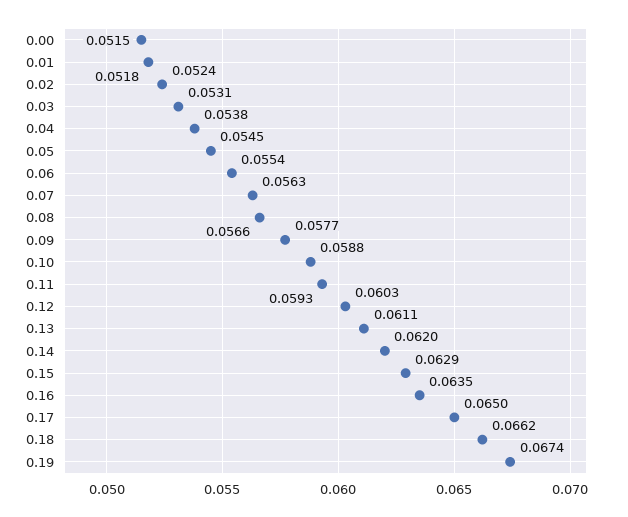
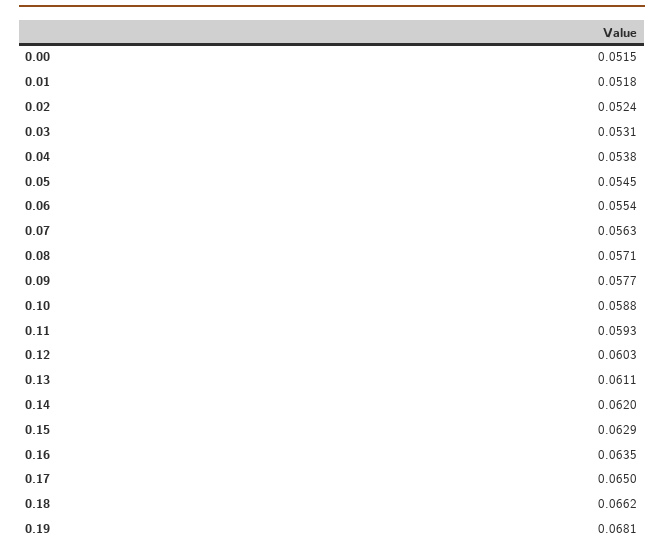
  {
    "0.00": 0.0515,
    "0.01": 0.0518,
    "0.02": 0.0524,
    "0.03": 0.0531,
    "0.04": 0.0538,
    "0.05": 0.0545,
    "0.06": 0.0554,
    "0.07": 0.0563,
-   "0.08": 0.0566,
+   "0.08": 0.0571,
    "0.09": 0.0577,
    "0.10": 0.0588,
    "0.11": 0.0593,
    "0.12": 0.0603,
    "0.13": 0.0611,
    "0.14": 0.062,
    "0.15": 0.0629,
    "0.16": 0.0635,
    "0.17": 0.065,
    "0.18": 0.0662,
-   "0.19": 0.0674
+   "0.19": 0.0681
  }

